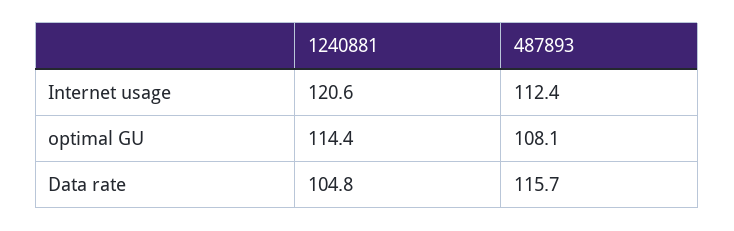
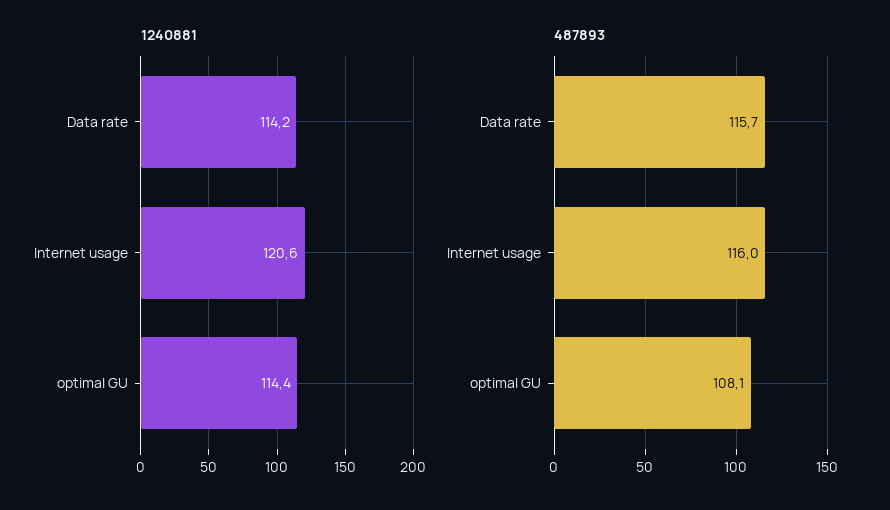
  {
    "1240881": {
      "Internet usage": 120.6,
      "optimal GU": 114.4,
-     "Data rate": 104.8
+     "Data rate": 114.2
    },
    "487893": {
-     "Internet usage": 112.4,
+     "Internet usage": 116,
      "optimal GU": 108.1,
      "Data rate": 115.7
    }
  }

